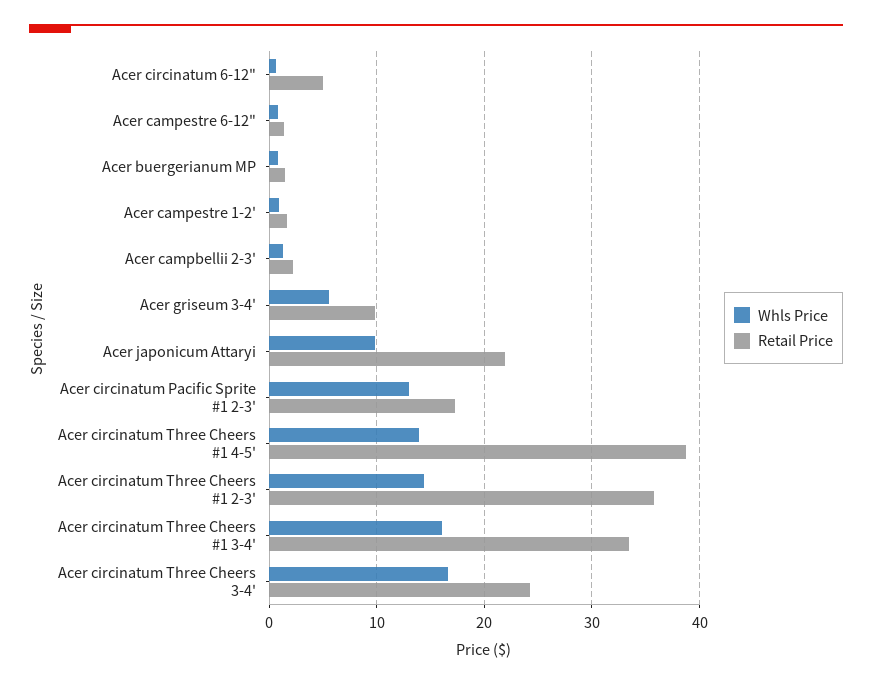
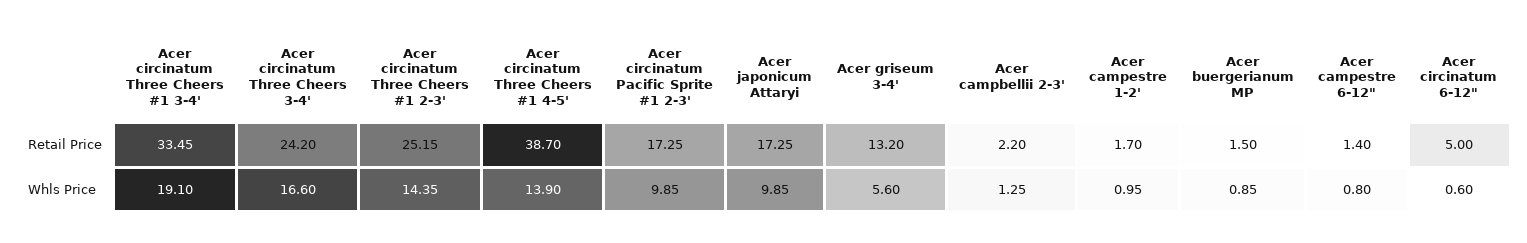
  {
    "Whls Price": {
      "Acer circinatum 6-12\"": 0.6,
      "Acer campestre 6-12\"": 0.8,
      "Acer buergerianum MP": 0.85,
      "Acer campestre 1-2'": 0.95,
      "Acer campbellii 2-3'": 1.25,
      "Acer griseum 3-4'": 5.6,
      "Acer japonicum Attaryi": 9.85,
-     "Acer circinatum Pacific Sprite #1 2-3'": 13,
+     "Acer circinatum Pacific Sprite #1 2-3'": 9.85,
      "Acer circinatum Three Cheers #1 4-5'": 13.9,
      "Acer circinatum Three Cheers #1 2-3'": 14.35,
-     "Acer circinatum Three Cheers #1 3-4'": 16,
+     "Acer circinatum Three Cheers #1 3-4'": 19.1,
      "Acer circinatum Three Cheers 3-4'": 16.6
    },
    "Retail Price": {
      "Acer circinatum 6-12\"": 5,
      "Acer campestre 6-12\"": 1.4,
      "Acer buergerianum MP": 1.5,
      "Acer campestre 1-2'": 1.7,
      "Acer campbellii 2-3'": 2.2,
-     "Acer griseum 3-4'": 10,
+     "Acer griseum 3-4'": 13.2,
-     "Acer japonicum Attaryi": 22,
+     "Acer japonicum Attaryi": 17.25,
      "Acer circinatum Pacific Sprite #1 2-3'": 17.25,
      "Acer circinatum Three Cheers #1 4-5'": 38.7,
-     "Acer circinatum Three Cheers #1 2-3'": 36,
+     "Acer circinatum Three Cheers #1 2-3'": 25.15,
      "Acer circinatum Three Cheers #1 3-4'": 33.45,
      "Acer circinatum Three Cheers 3-4'": 24.2
    }
  }

